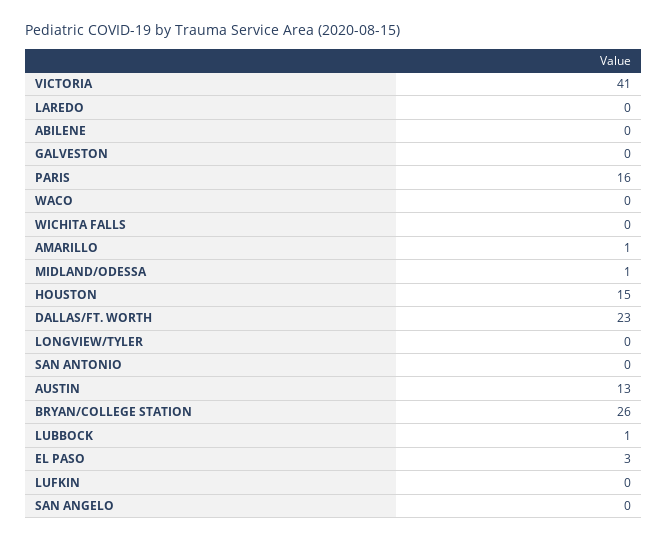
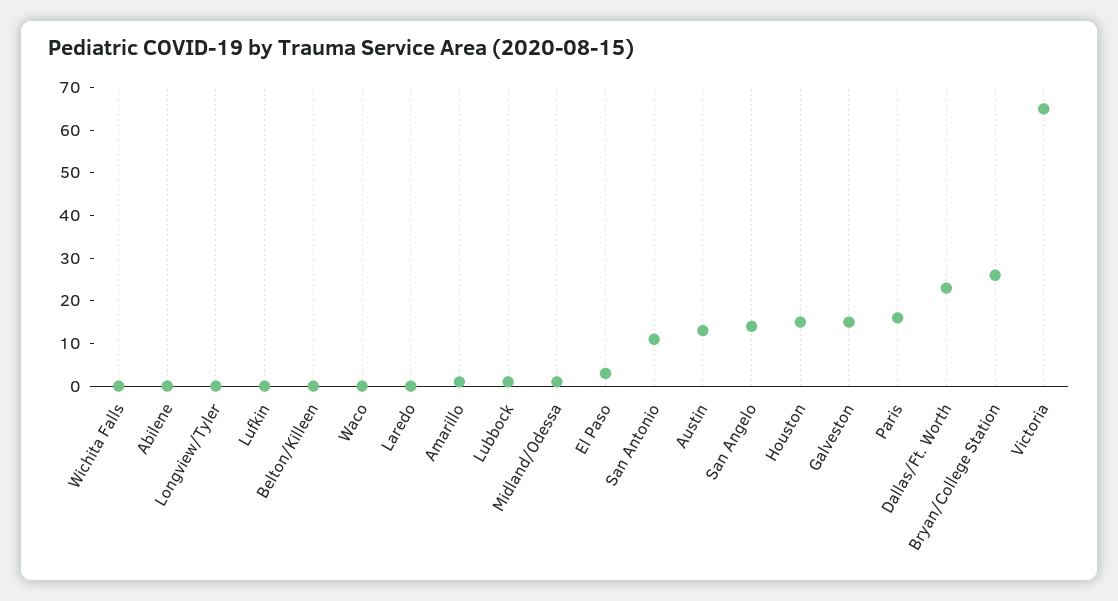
  {
-   "VICTORIA": 41,
+   "VICTORIA": 65,
    "LAREDO": 0,
    "ABILENE": 0,
-   "GALVESTON": 0,
+   "GALVESTON": 15,
    "PARIS": 16,
    "WACO": 0,
    "WICHITA FALLS": 0,
    "AMARILLO": 1,
    "MIDLAND/ODESSA": 1,
    "HOUSTON": 15,
    "DALLAS/FT. WORTH": 23,
    "LONGVIEW/TYLER": 0,
-   "SAN ANTONIO": 0,
+   "SAN ANTONIO": 10,
    "AUSTIN": 13,
    "BRYAN/COLLEGE STATION": 26,
    "LUBBOCK": 1,
    "EL PASO": 3,
    "LUFKIN": 0,
-   "SAN ANGELO": 0
+   "SAN ANGELO": 15,
+   "Belton/Killeen": 0
  }

